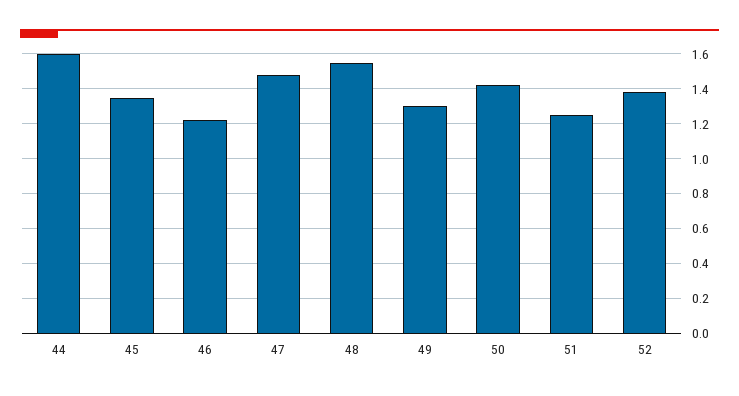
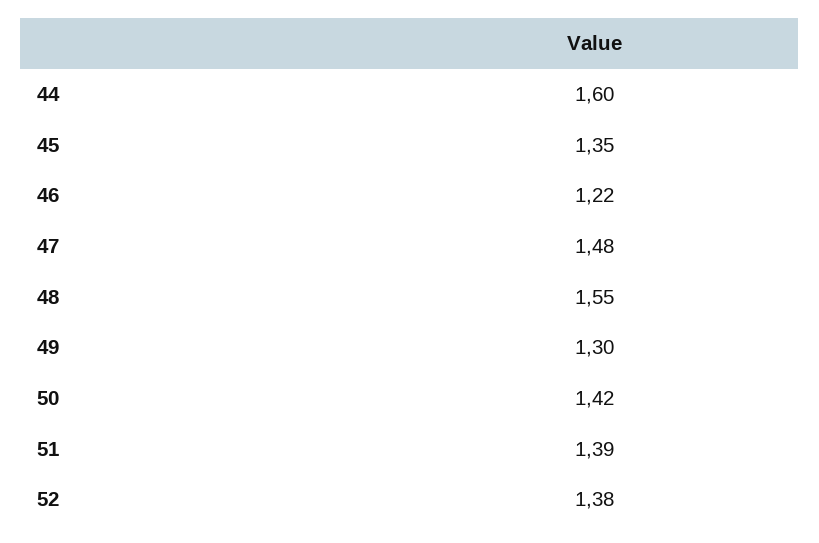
  {
    "44": 1.6,
    "45": 1.35,
    "46": 1.22,
    "47": 1.48,
    "48": 1.55,
    "49": 1.3,
    "50": 1.42,
-   "51": 1.25,
+   "51": 1.39,
    "52": 1.38
  }

